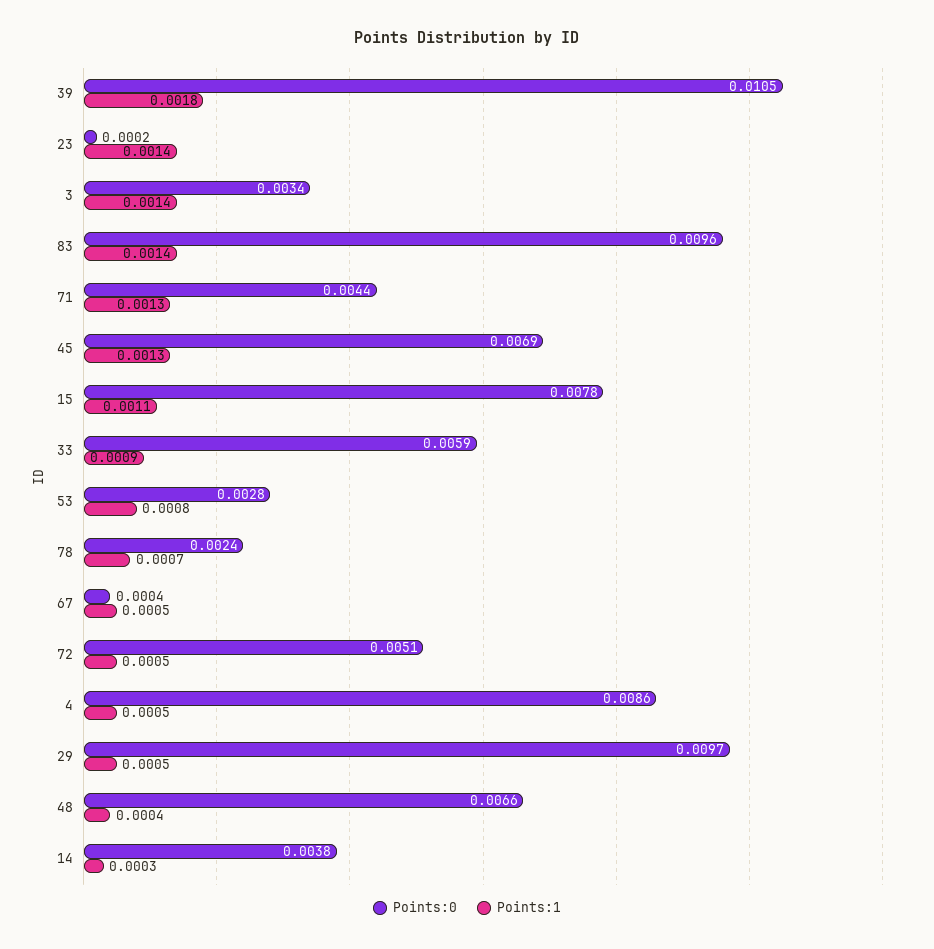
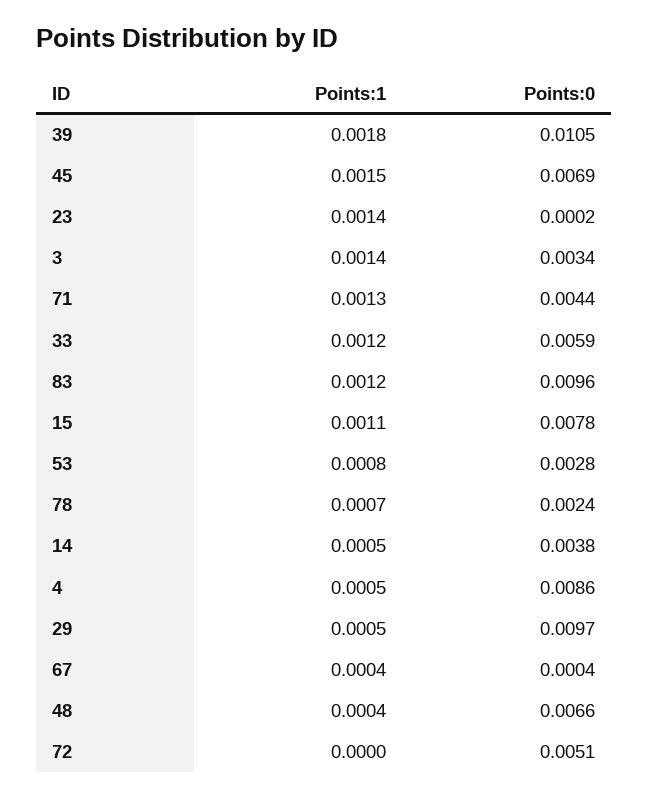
  {
    "Points:0": {
      "39": 0.0105,
      "23": 0.0002,
      "3": 0.0034,
      "83": 0.0096,
      "71": 0.0044,
      "45": 0.0069,
      "15": 0.0078,
      "33": 0.0059,
      "53": 0.0028,
      "78": 0.0024,
      "67": 0.0004,
      "72": 0.0051,
      "4": 0.0086,
      "29": 0.0097,
      "48": 0.0066,
      "14": 0.0038
    },
    "Points:1": {
      "39": 0.0018,
      "23": 0.0014,
      "3": 0.0014,
-     "83": 0.0014,
+     "83": 0.0012,
      "71": 0.0013,
-     "45": 0.0013,
+     "45": 0.0015,
      "15": 0.0011,
-     "33": 0.0009,
+     "33": 0.0012,
      "53": 0.0008,
      "78": 0.0007,
-     "67": 0.0005,
+     "67": 0.0004,
-     "72": 0.0005,
+     "72": 0,
      "4": 0.0005,
      "29": 0.0005,
      "48": 0.0004,
-     "14": 0.0003
+     "14": 0.0005
    }
  }

